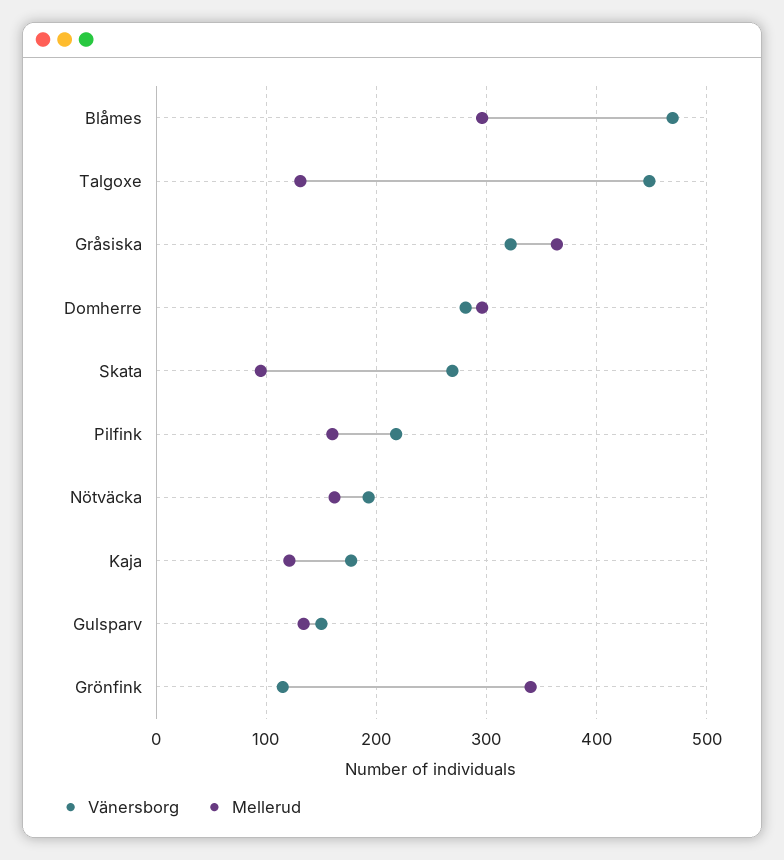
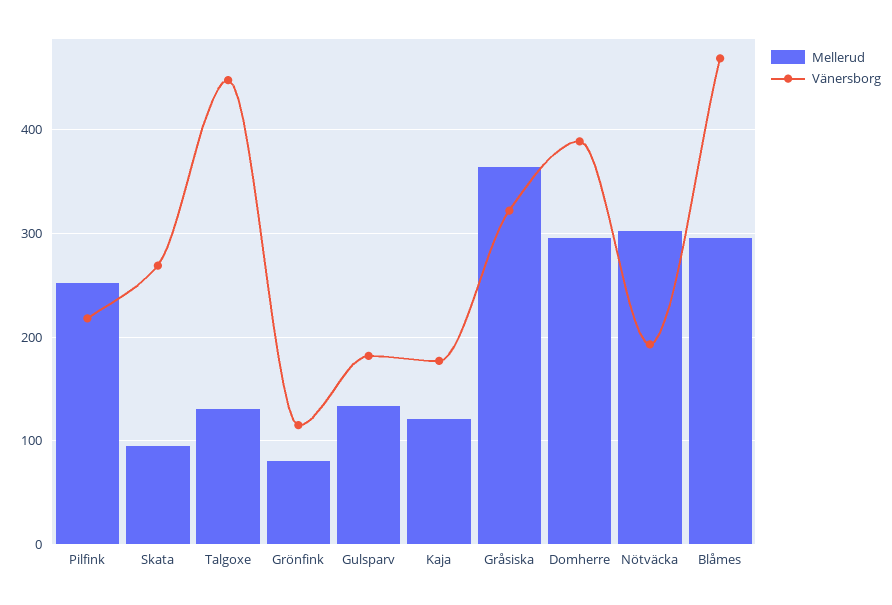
  {
    "Vänersborg": {
      "Blåmes": 470,
      "Talgoxe": 450,
      "Gråsiska": 320,
-     "Domherre": 280,
+     "Domherre": 390,
      "Skata": 270,
      "Pilfink": 220,
      "Nötväcka": 190,
      "Kaja": 180,
-     "Gulsparv": 150,
+     "Gulsparv": 180,
      "Grönfink": 120
    },
    "Mellerud": {
      "Blåmes": 300,
      "Talgoxe": 130,
      "Gråsiska": 360,
      "Domherre": 300,
      "Skata": 100,
-     "Pilfink": 160,
+     "Pilfink": 250,
-     "Nötväcka": 160,
+     "Nötväcka": 300,
      "Kaja": 120,
      "Gulsparv": 130,
-     "Grönfink": 340
+     "Grönfink": 80
    }
  }

